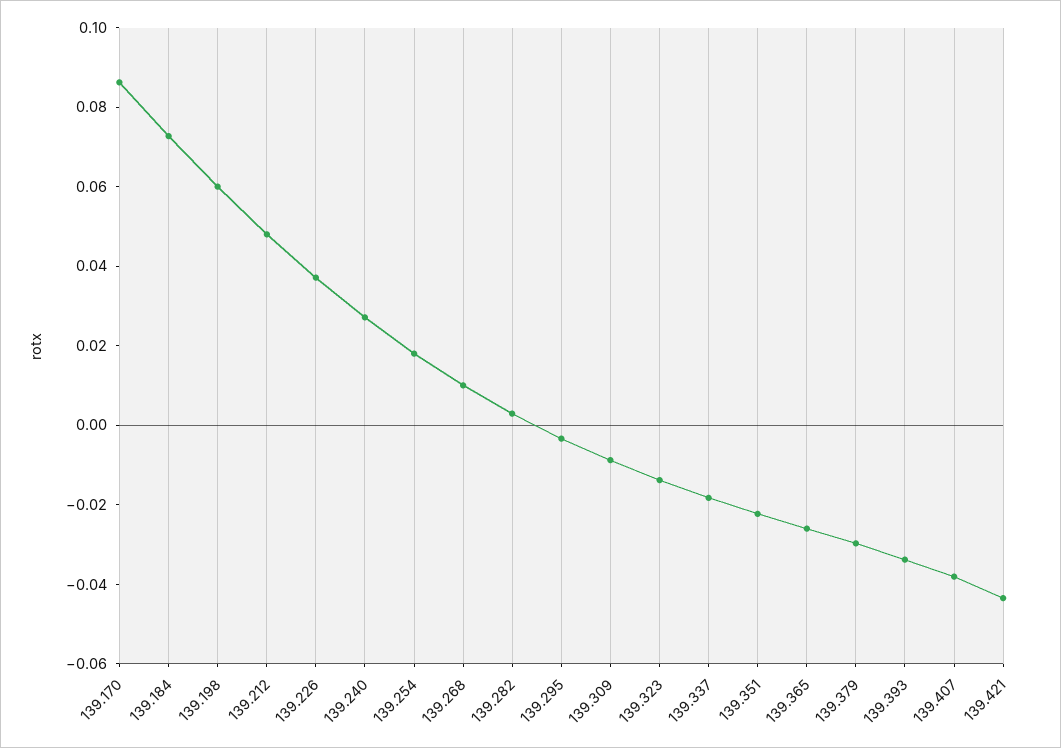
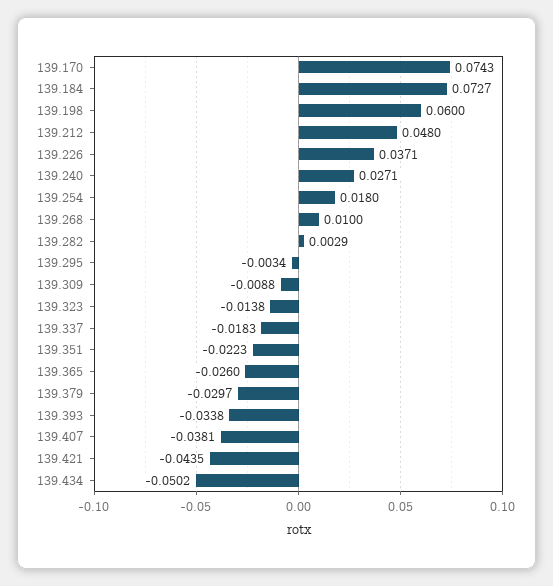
  {
-   "139.170": 0.085,
+   "139.170": 0.0743,
    "139.184": 0.0727,
    "139.198": 0.06,
    "139.212": 0.048,
    "139.226": 0.0371,
    "139.240": 0.0271,
    "139.254": 0.018,
    "139.268": 0.01,
    "139.282": 0.0029,
    "139.295": -0.0034,
    "139.309": -0.0088,
    "139.323": -0.0138,
    "139.337": -0.0183,
    "139.351": -0.0223,
    "139.365": -0.026,
    "139.379": -0.0297,
    "139.393": -0.0338,
    "139.407": -0.0381,
-   "139.421": -0.0435
+   "139.421": -0.0435,
+   "139.434": -0.0502
  }

